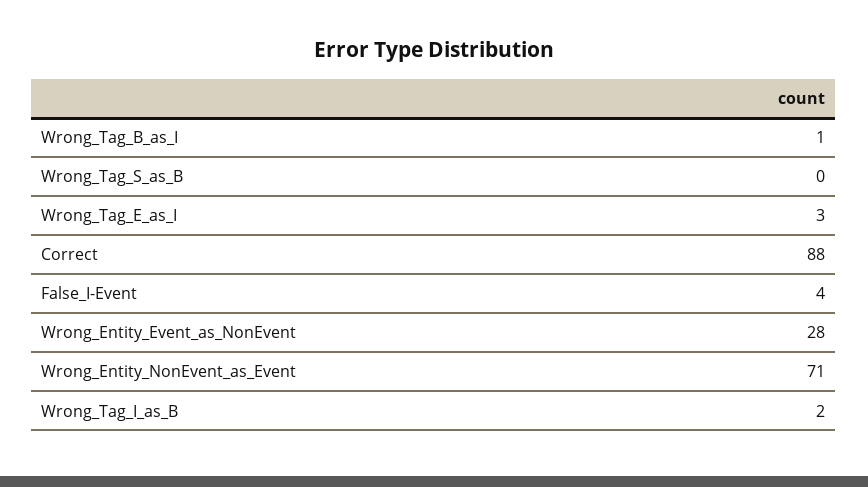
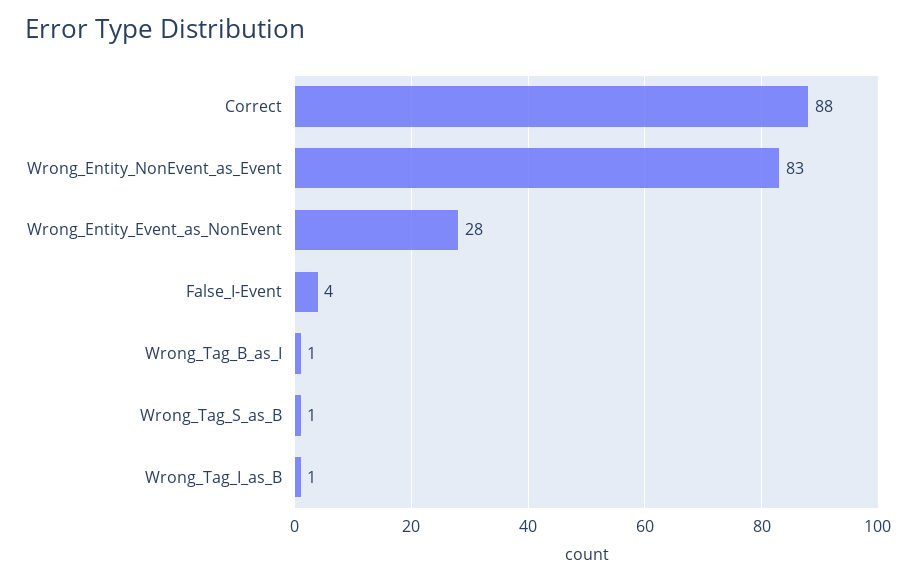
  {
    "Wrong_Tag_B_as_I": 1,
-   "Wrong_Tag_S_as_B": 0,
+   "Wrong_Tag_S_as_B": 1,
-   "Wrong_Tag_E_as_I": 3,
    "Correct": 88,
    "False_I-Event": 4,
    "Wrong_Entity_Event_as_NonEvent": 28,
-   "Wrong_Entity_NonEvent_as_Event": 71,
+   "Wrong_Entity_NonEvent_as_Event": 83,
-   "Wrong_Tag_I_as_B": 2
+   "Wrong_Tag_I_as_B": 1
  }

